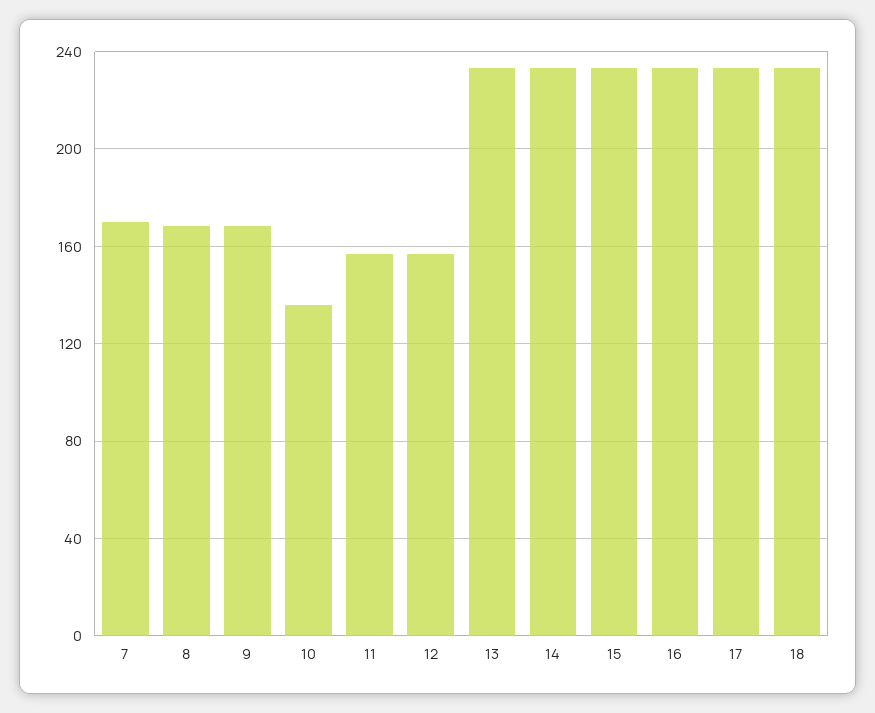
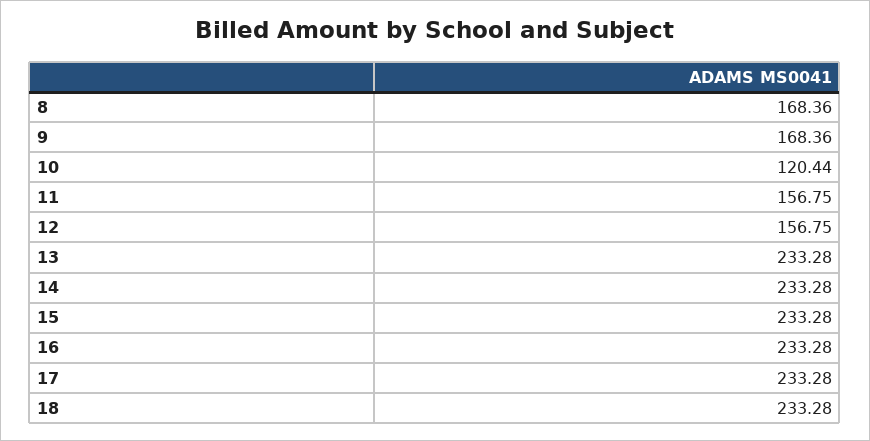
  {
-   "7": 170,
    "8": 168.36,
    "9": 168.36,
-   "10": 135,
+   "10": 120.44,
    "11": 156.75,
    "12": 156.75,
    "13": 233.28,
    "14": 233.28,
    "15": 233.28,
    "16": 233.28,
    "17": 233.28,
    "18": 233.28
  }

